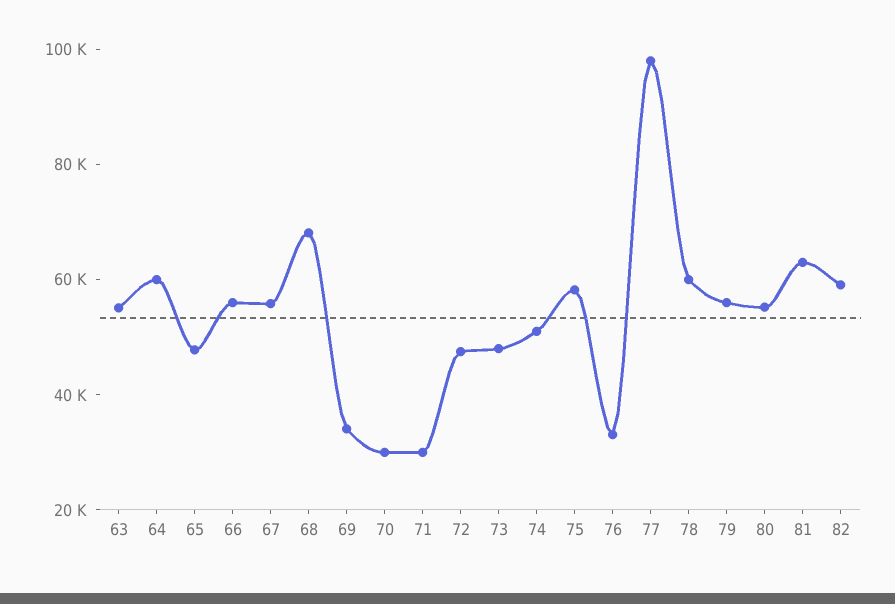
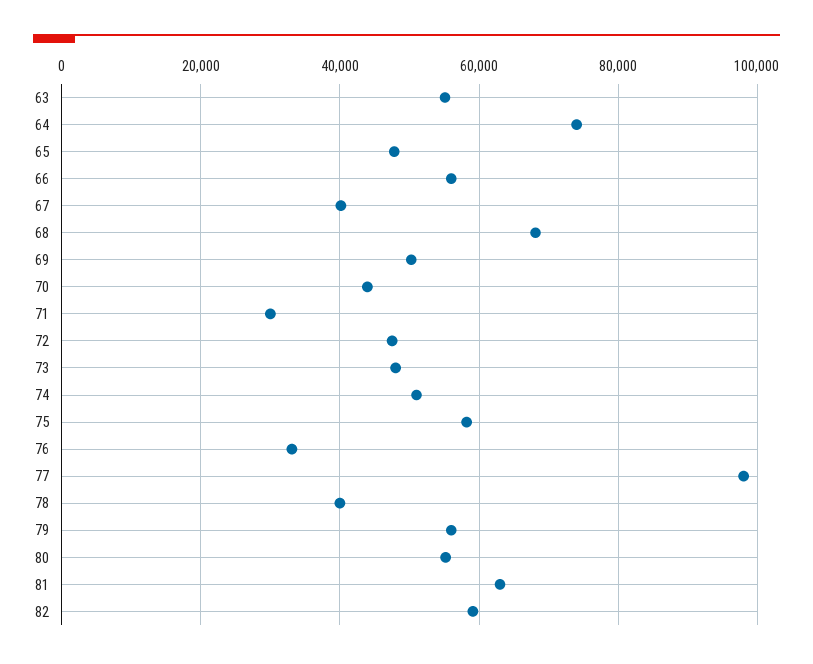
  {
    "63": 56000,
-   "64": 60000,
+   "64": 74000,
    "65": 48000,
    "66": 56000,
-   "67": 55000,
+   "67": 40000,
    "68": 68000,
-   "69": 35000,
+   "69": 50000,
-   "70": 30000,
+   "70": 44000,
    "71": 30000,
    "72": 48000,
    "73": 48000,
    "74": 52000,
    "75": 58000,
    "76": 34000,
    "77": 98000,
-   "78": 60000,
+   "78": 40000,
    "79": 56000,
    "80": 56000,
    "81": 64000,
    "82": 60000
  }

